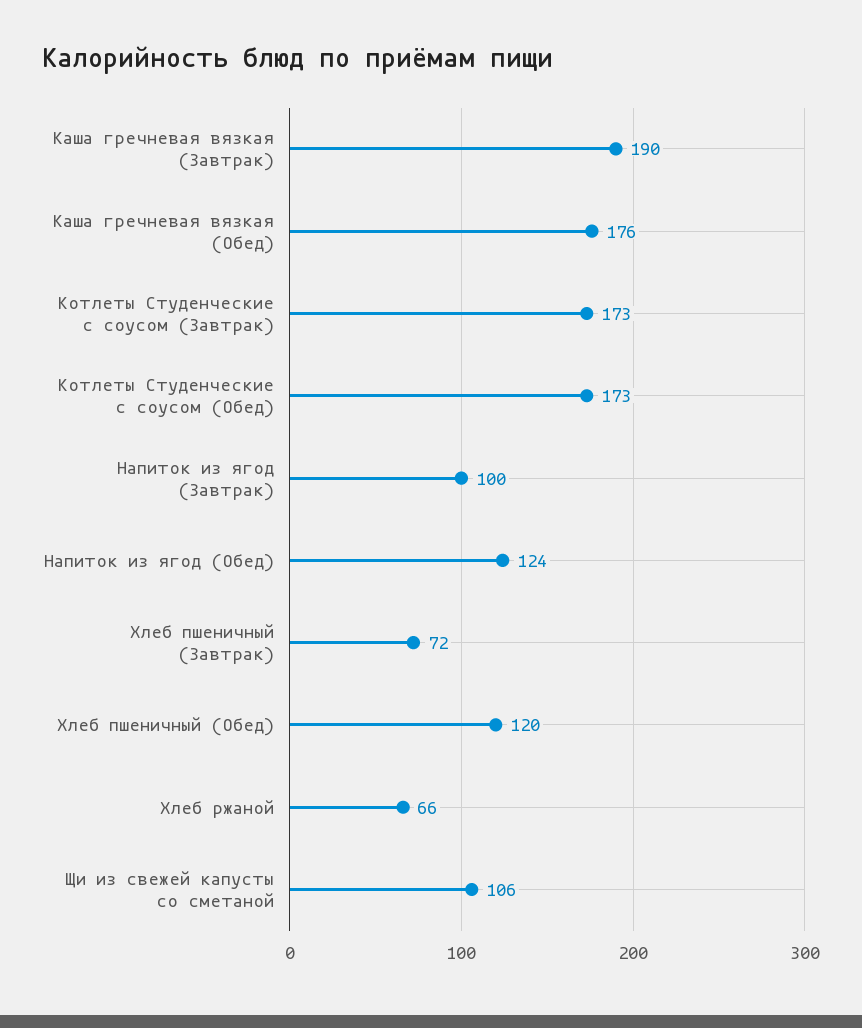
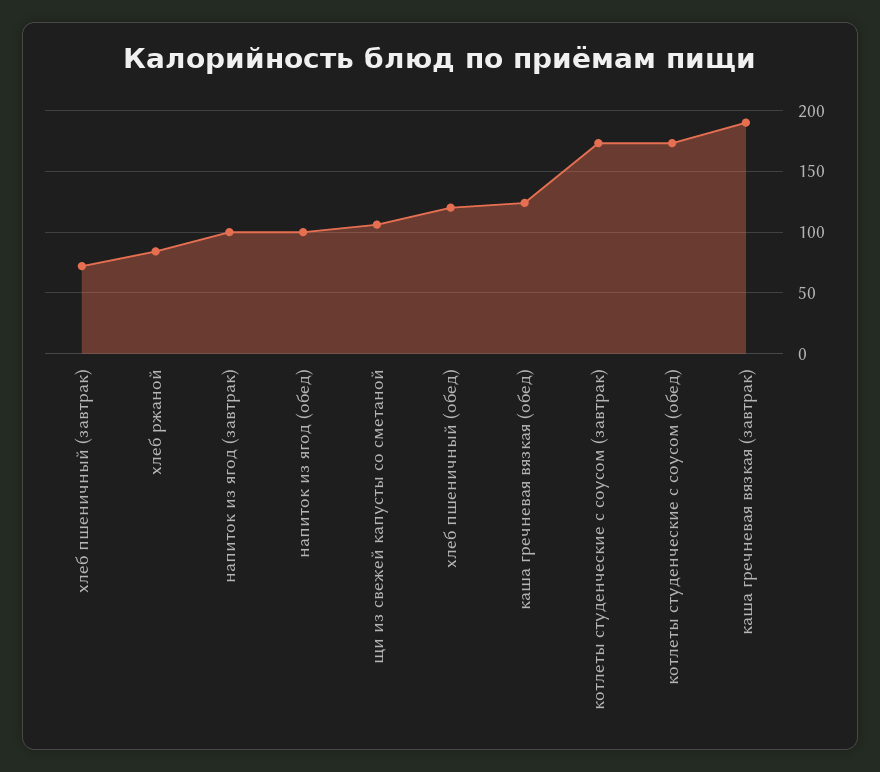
  {
    "Каша гречневая вязкая (Завтрак)": 190,
-   "Каша гречневая вязкая (Обед)": 176,
+   "Каша гречневая вязкая (Обед)": 125,
    "Котлеты Студенческие с соусом (Завтрак)": 173,
    "Котлеты Студенческие с соусом (Обед)": 173,
    "Напиток из ягод (Завтрак)": 100,
-   "Напиток из ягод (Обед)": 124,
+   "Напиток из ягод (Обед)": 100,
    "Хлеб пшеничный (Завтрак)": 72,
    "Хлеб пшеничный (Обед)": 120,
-   "Хлеб ржаной": 66,
+   "Хлеб ржаной": 85,
    "Щи из свежей капусты со сметаной": 106
  }

